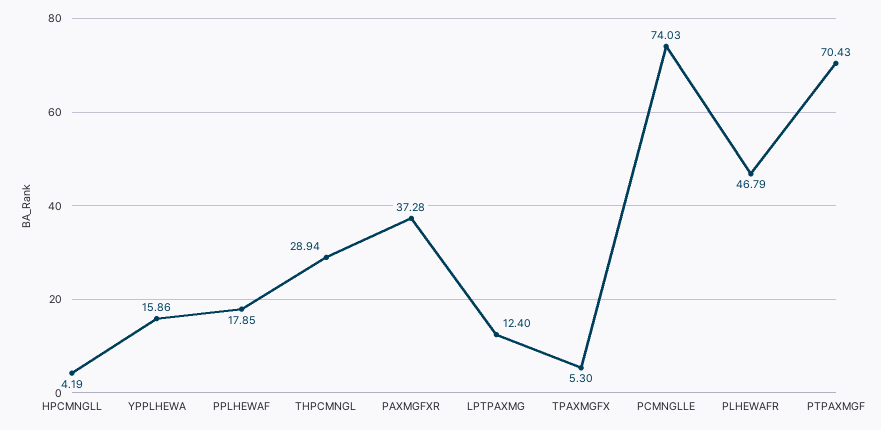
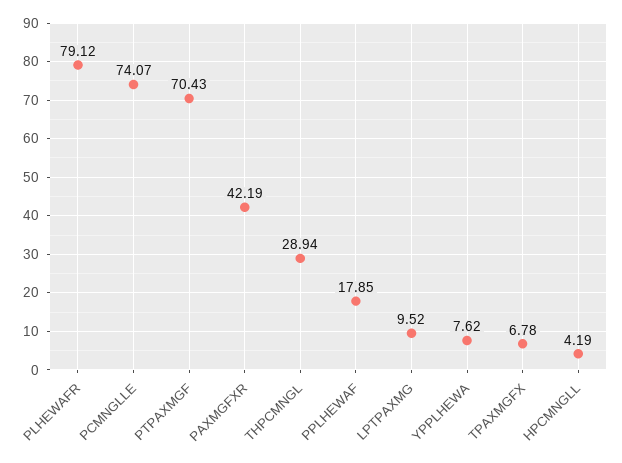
  {
    "HPCMNGLL": 4.19,
-   "YPPLHEWA": 15.86,
+   "YPPLHEWA": 7.62,
    "PPLHEWAF": 17.85,
    "THPCMNGL": 28.94,
-   "PAXMGFXR": 37.28,
+   "PAXMGFXR": 42.19,
-   "LPTPAXMG": 12.4,
+   "LPTPAXMG": 9.52,
-   "TPAXMGFX": 5.3,
+   "TPAXMGFX": 6.78,
-   "PCMNGLLE": 74.03,
+   "PCMNGLLE": 74.07,
-   "PLHEWAFR": 46.79,
+   "PLHEWAFR": 79.12,
    "PTPAXMGF": 70.43
  }

